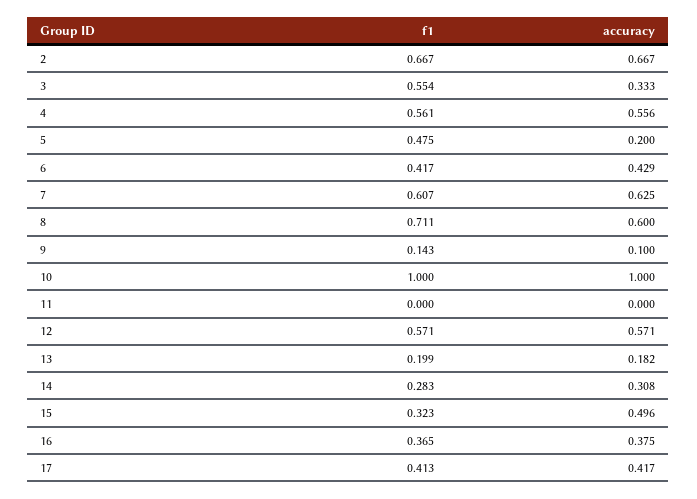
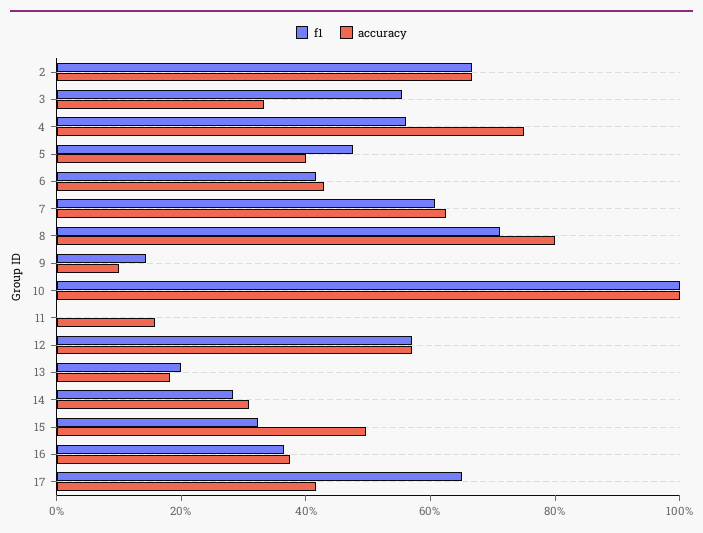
  {
    "f1": {
      "2": 0.667,
      "3": 0.554,
      "4": 0.561,
      "5": 0.475,
      "6": 0.417,
      "7": 0.607,
      "8": 0.711,
      "9": 0.143,
      "10": 1,
      "11": 0,
      "12": 0.571,
      "13": 0.199,
      "14": 0.283,
      "15": 0.323,
      "16": 0.365,
-     "17": 0.413
+     "17": 0.65
    },
    "accuracy": {
      "2": 0.667,
      "3": 0.333,
-     "4": 0.556,
+     "4": 0.75,
-     "5": 0.2,
+     "5": 0.4,
      "6": 0.429,
      "7": 0.625,
-     "8": 0.6,
+     "8": 0.8,
      "9": 0.1,
      "10": 1,
-     "11": 0,
+     "11": 0.15,
      "12": 0.571,
      "13": 0.182,
      "14": 0.308,
      "15": 0.496,
      "16": 0.375,
      "17": 0.417
    }
  }

